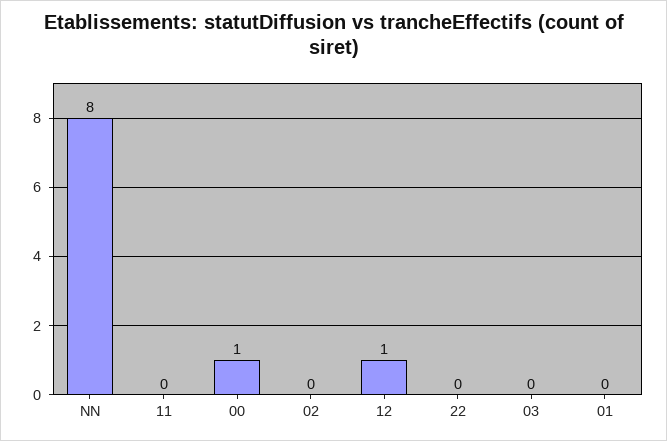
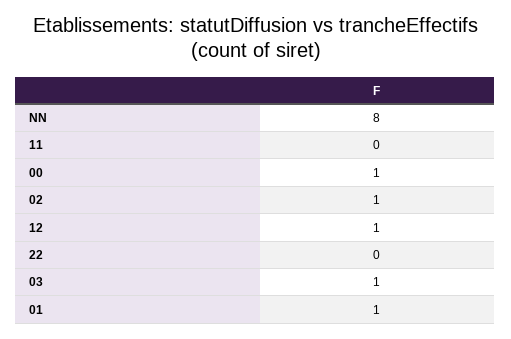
  {
    "NN": 8,
    "11": 0,
    "00": 1,
-   "02": 0,
+   "02": 1,
    "12": 1,
    "22": 0,
-   "03": 0,
+   "03": 1,
-   "01": 0
+   "01": 1
  }

